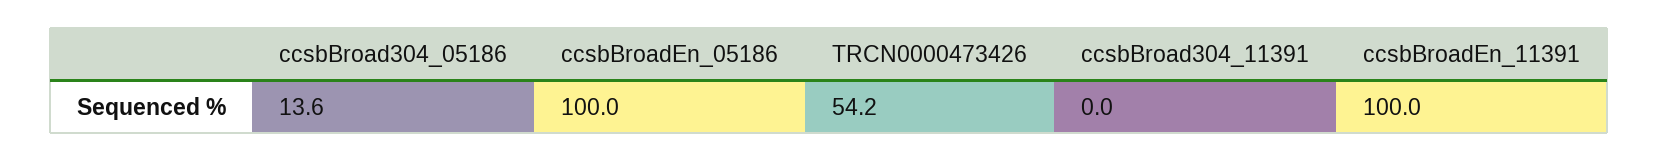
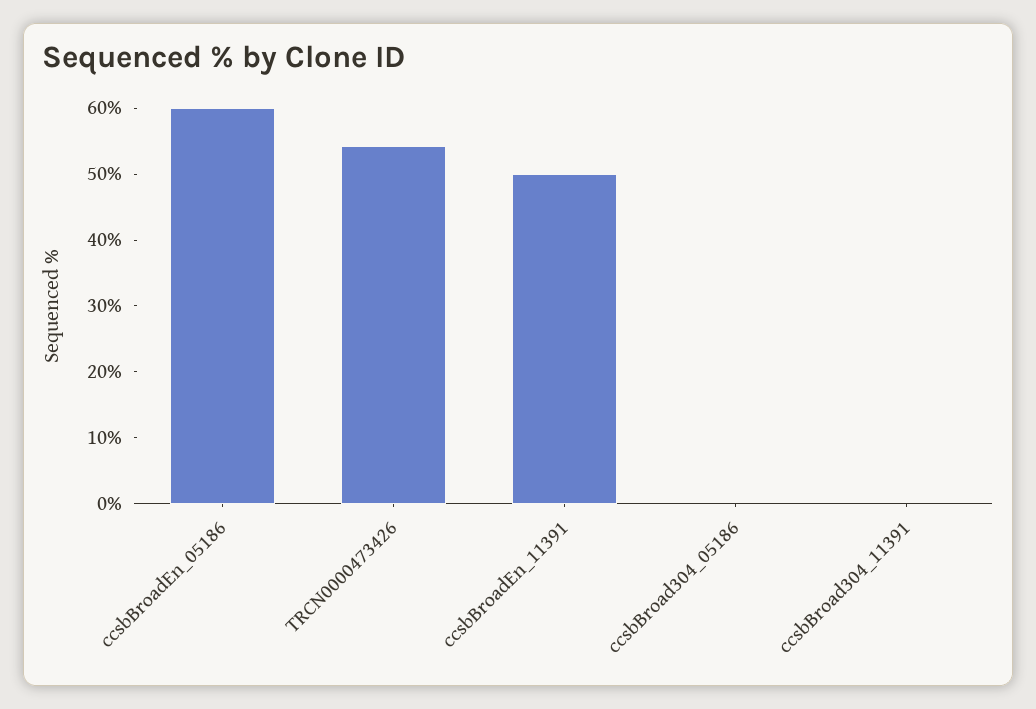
  {
-   "ccsbBroad304_05186": 13.6,
+   "ccsbBroad304_05186": 0,
-   "ccsbBroadEn_05186": 100,
+   "ccsbBroadEn_05186": 60,
    "TRCN0000473426": 54.2,
    "ccsbBroad304_11391": 0,
-   "ccsbBroadEn_11391": 100
+   "ccsbBroadEn_11391": 50
  }

